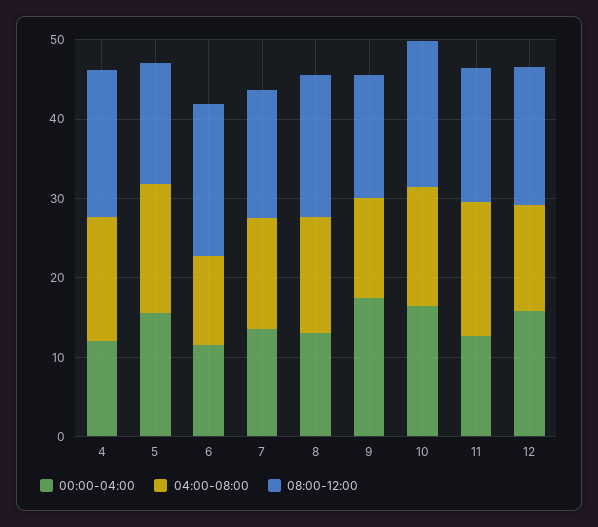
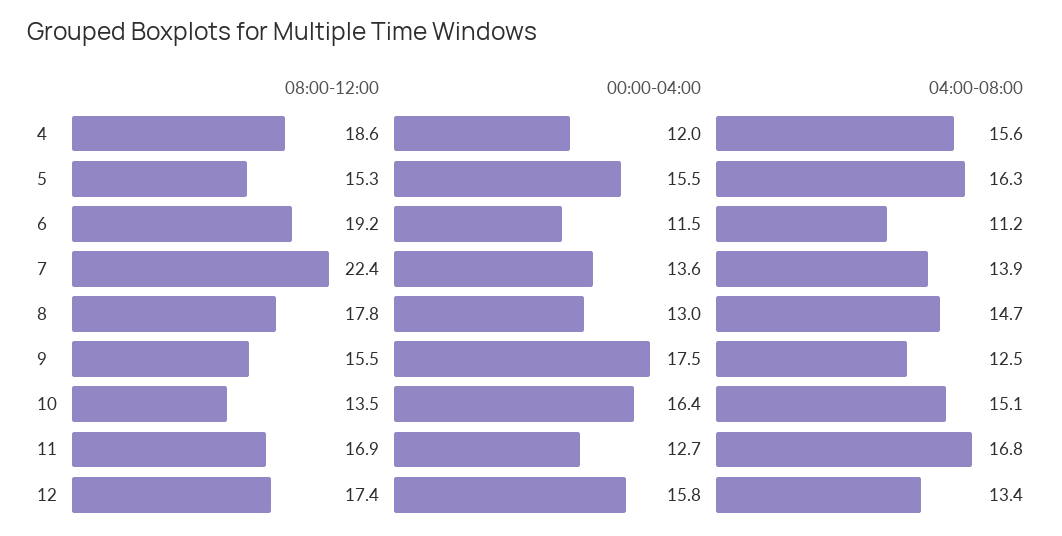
  {
    "00:00-04:00": {
      "4": 12,
      "5": 15.5,
      "6": 11.5,
      "7": 13.6,
      "8": 13,
      "9": 17.5,
      "10": 16.4,
      "11": 12.7,
      "12": 15.8
    },
    "04:00-08:00": {
      "4": 15.6,
      "5": 16.3,
      "6": 11.2,
      "7": 13.9,
      "8": 14.7,
      "9": 12.5,
      "10": 15.1,
      "11": 16.8,
      "12": 13.4
    },
    "08:00-12:00": {
      "4": 18.6,
      "5": 15.3,
      "6": 19.2,
-     "7": 16,
+     "7": 22.4,
      "8": 17.8,
      "9": 15.5,
-     "10": 18,
+     "10": 13.5,
      "11": 16.9,
      "12": 17.4
    }
  }

